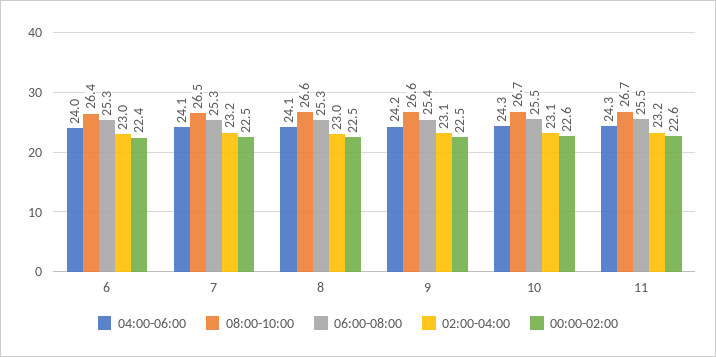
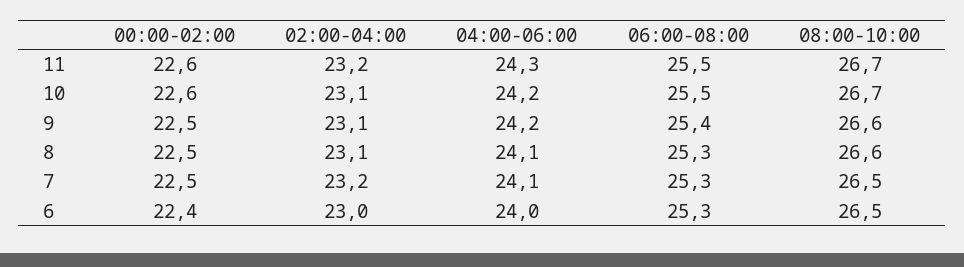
  {
    "04:00-06:00": {
      "6": 24,
      "7": 24.1,
      "8": 24.1,
      "9": 24.2,
-     "10": 24.3,
+     "10": 24.2,
      "11": 24.3
    },
    "08:00-10:00": {
-     "6": 26.4,
+     "6": 26.5,
      "7": 26.5,
      "8": 26.6,
      "9": 26.6,
      "10": 26.7,
      "11": 26.7
    },
    "06:00-08:00": {
      "6": 25.3,
      "7": 25.3,
      "8": 25.3,
      "9": 25.4,
      "10": 25.5,
      "11": 25.5
    },
    "02:00-04:00": {
      "6": 23,
      "7": 23.2,
-     "8": 23,
+     "8": 23.1,
      "9": 23.1,
      "10": 23.1,
      "11": 23.2
    },
    "00:00-02:00": {
      "6": 22.4,
      "7": 22.5,
      "8": 22.5,
      "9": 22.5,
      "10": 22.6,
      "11": 22.6
    }
  }

